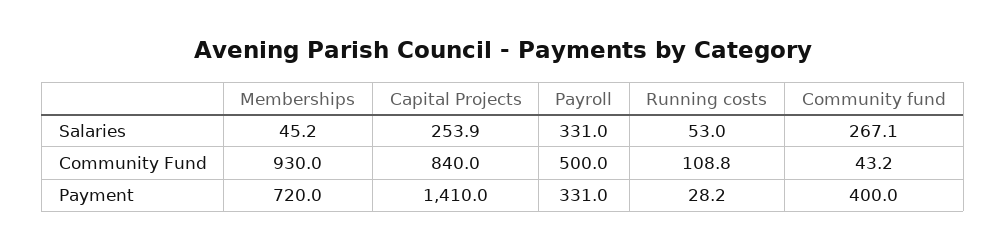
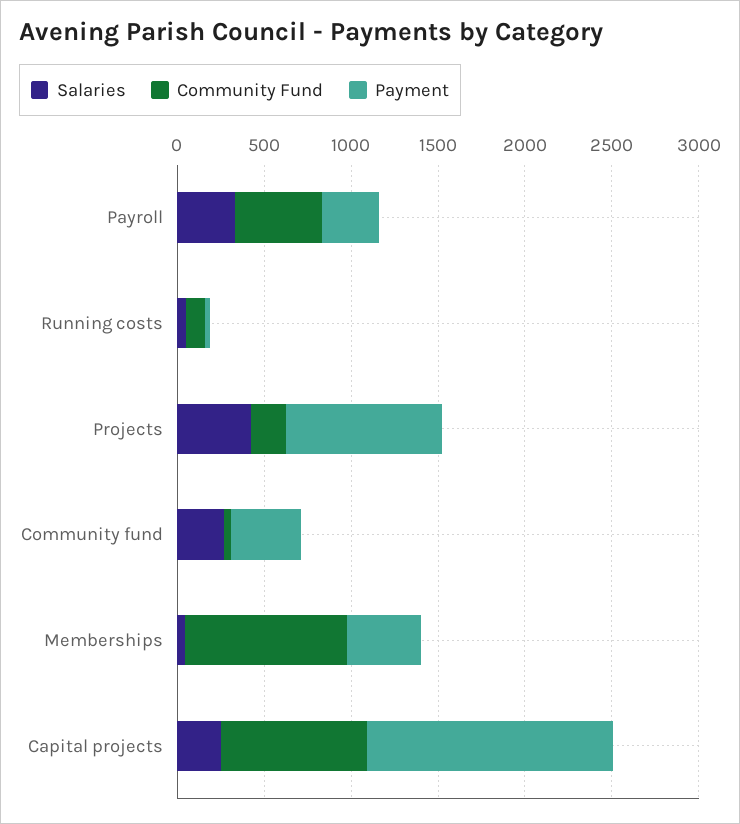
  {
    "Salaries": {
      "Memberships": 45.2,
      "Capital Projects": 253.9,
      "Payroll": 331,
      "Running costs": 53,
-     "Community fund": 267.1
+     "Community fund": 267.1,
+     "Projects": 400
    },
    "Community Fund": {
      "Memberships": 930,
      "Capital Projects": 840,
      "Payroll": 500,
      "Running costs": 108.8,
-     "Community fund": 43.2
+     "Community fund": 43.2,
+     "Projects": 200
    },
    "Payment": {
-     "Memberships": 720,
+     "Memberships": 400,
      "Capital Projects": 1410,
      "Payroll": 331,
      "Running costs": 28.2,
-     "Community fund": 400
+     "Community fund": 400,
+     "Projects": 900
    }
  }

